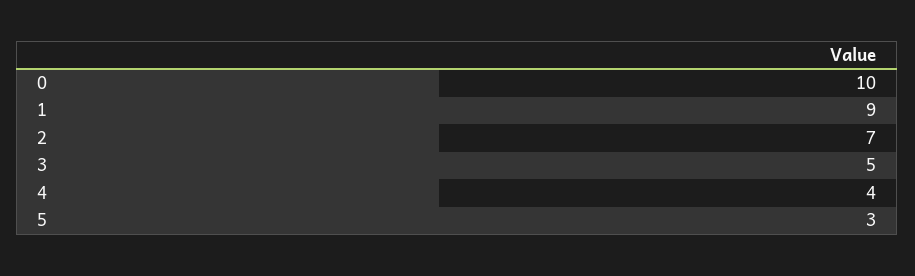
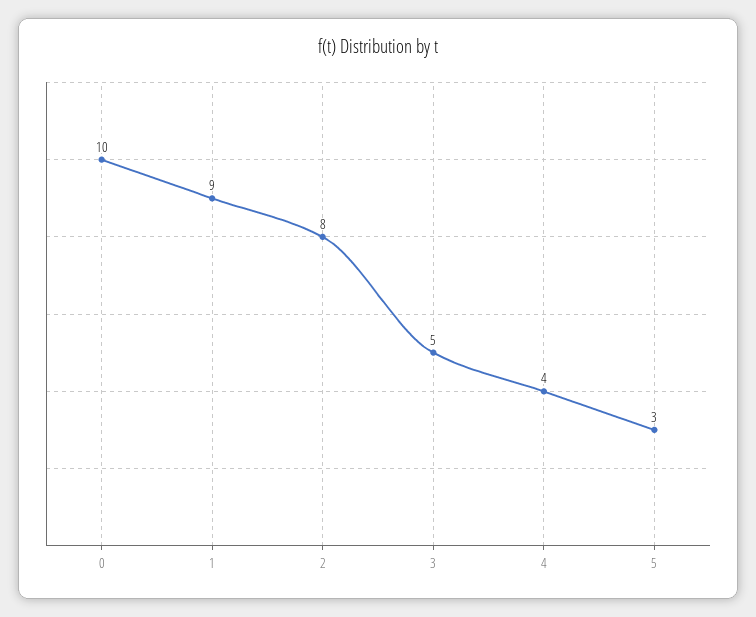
  {
    "0": 10,
    "1": 9,
-   "2": 7,
+   "2": 8,
    "3": 5,
    "4": 4,
    "5": 3
  }

